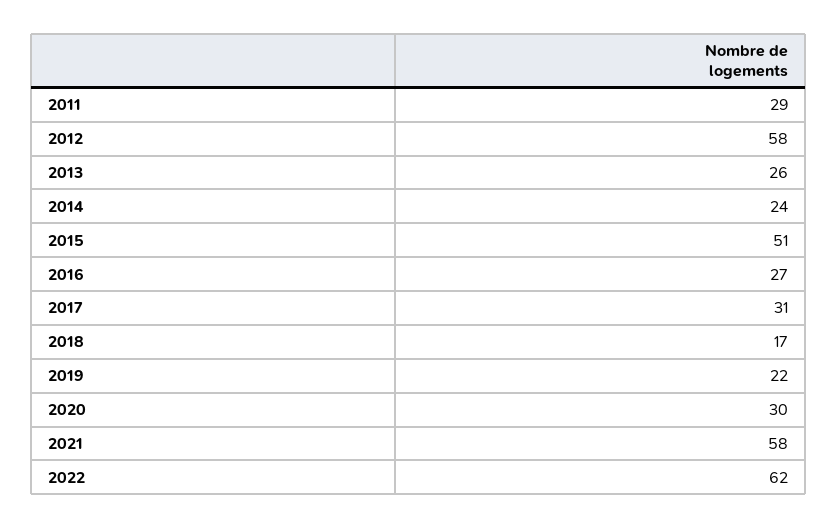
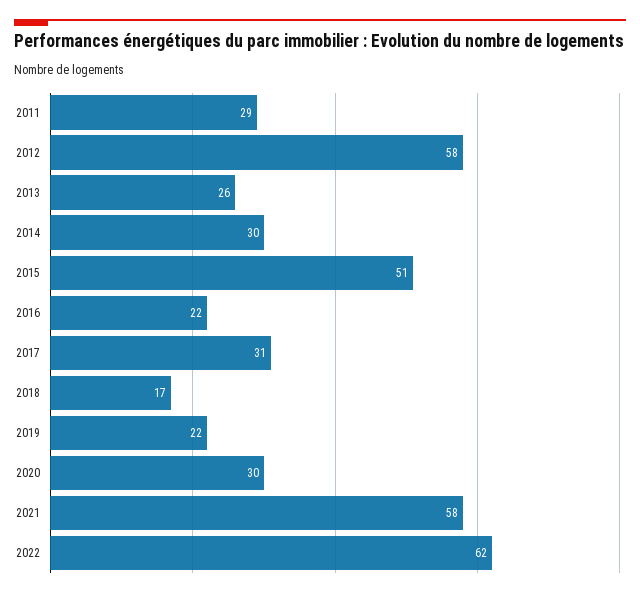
  {
    "2011": 29,
    "2012": 58,
    "2013": 26,
-   "2014": 24,
+   "2014": 30,
    "2015": 51,
-   "2016": 27,
+   "2016": 22,
    "2017": 31,
    "2018": 17,
    "2019": 22,
    "2020": 30,
    "2021": 58,
    "2022": 62
  }

